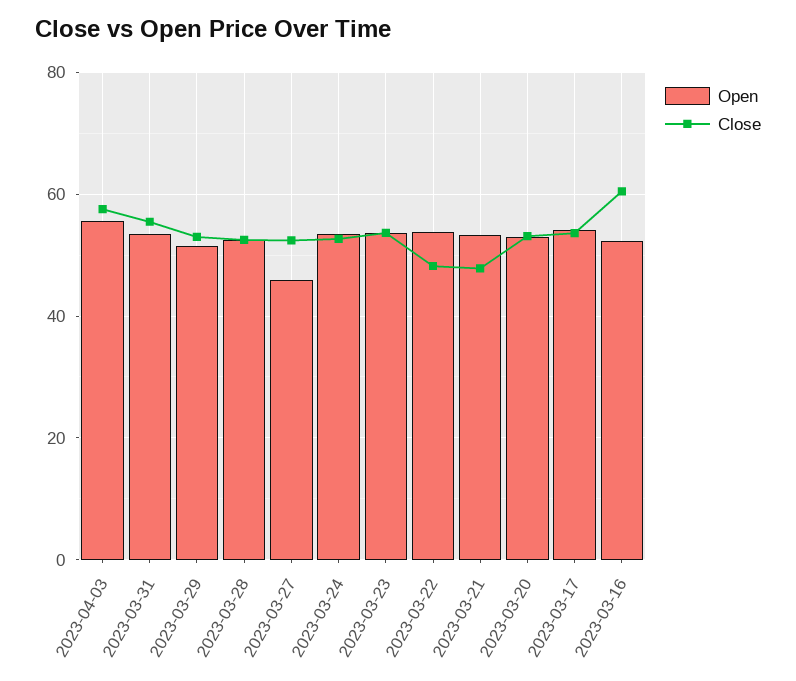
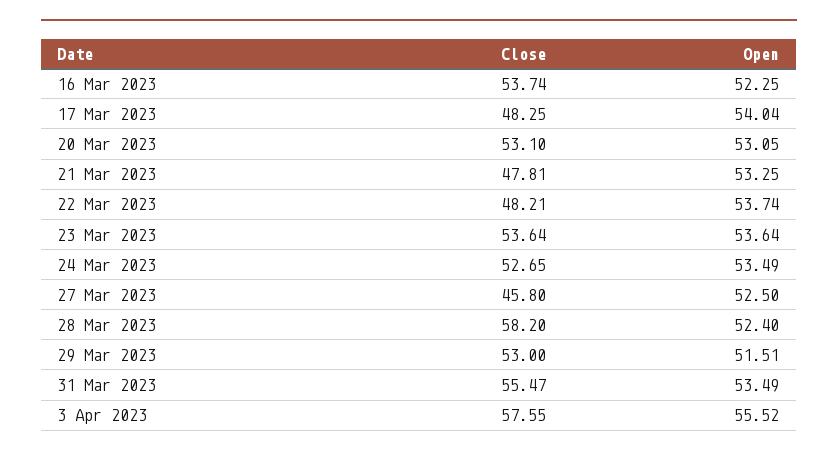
  {
    "Open": {
      "2023-04-03": 55.52,
      "2023-03-31": 53.49,
      "2023-03-29": 51.51,
      "2023-03-28": 52.4,
-     "2023-03-27": 46,
+     "2023-03-27": 52.5,
      "2023-03-24": 53.49,
      "2023-03-23": 53.64,
      "2023-03-22": 53.74,
      "2023-03-21": 53.25,
      "2023-03-20": 53.05,
      "2023-03-17": 54.04,
      "2023-03-16": 52.25
    },
    "Close": {
      "2023-04-03": 57.55,
      "2023-03-31": 55.47,
      "2023-03-29": 53,
-     "2023-03-28": 52,
+     "2023-03-28": 58.2,
-     "2023-03-27": 52,
+     "2023-03-27": 45.8,
      "2023-03-24": 52.65,
      "2023-03-23": 53.64,
      "2023-03-22": 48.21,
      "2023-03-21": 47.81,
      "2023-03-20": 53.1,
-     "2023-03-17": 54,
+     "2023-03-17": 48.25,
-     "2023-03-16": 60
+     "2023-03-16": 53.74
    }
  }

